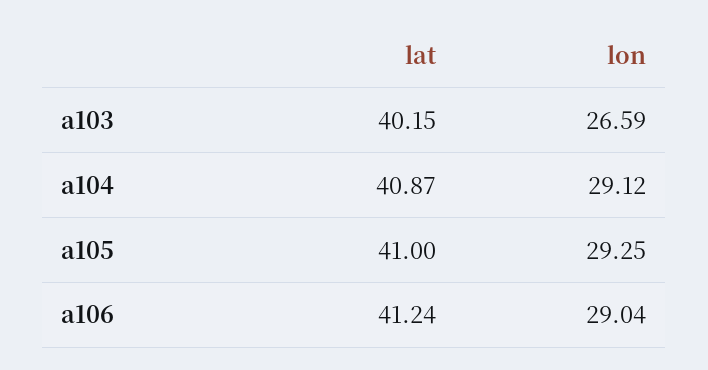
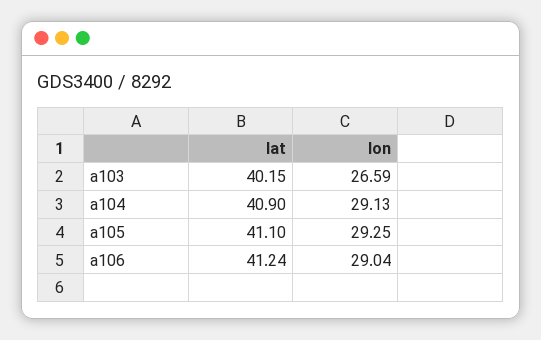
  {
    "lat": {
      "a103": 40.15,
-     "a104": 40.87,
+     "a104": 40.9,
-     "a105": 41,
+     "a105": 41.1,
      "a106": 41.24
    },
    "lon": {
      "a103": 26.59,
-     "a104": 29.12,
+     "a104": 29.13,
      "a105": 29.25,
      "a106": 29.04
    }
  }

